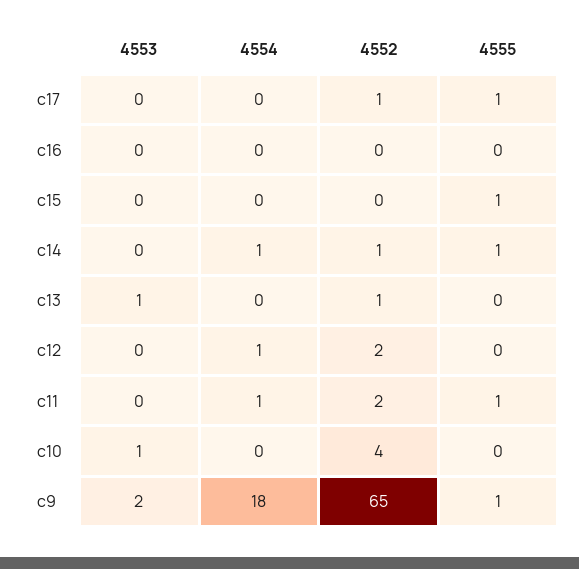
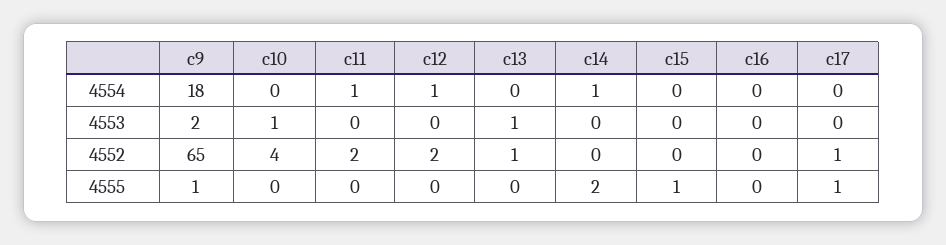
  {
    "4553": {
      "c17": 0,
      "c16": 0,
      "c15": 0,
      "c14": 0,
      "c13": 1,
      "c12": 0,
      "c11": 0,
      "c10": 1,
      "c9": 2
    },
    "4554": {
      "c17": 0,
      "c16": 0,
      "c15": 0,
      "c14": 1,
      "c13": 0,
      "c12": 1,
      "c11": 1,
      "c10": 0,
      "c9": 18
    },
    "4552": {
      "c17": 1,
      "c16": 0,
      "c15": 0,
-     "c14": 1,
+     "c14": 0,
      "c13": 1,
      "c12": 2,
      "c11": 2,
      "c10": 4,
      "c9": 65
    },
    "4555": {
      "c17": 1,
      "c16": 0,
      "c15": 1,
-     "c14": 1,
+     "c14": 2,
      "c13": 0,
      "c12": 0,
-     "c11": 1,
+     "c11": 0,
      "c10": 0,
      "c9": 1
    }
  }

